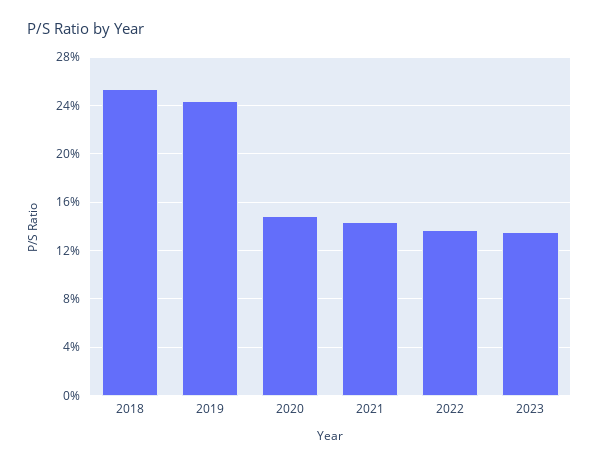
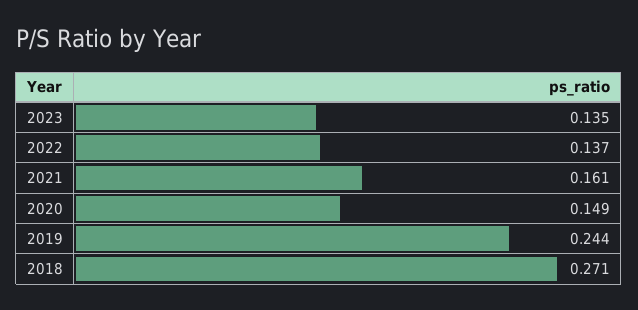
  {
-   "2018": 0.255,
+   "2018": 0.271,
    "2019": 0.244,
    "2020": 0.149,
-   "2021": 0.145,
+   "2021": 0.161,
    "2022": 0.137,
    "2023": 0.135
  }

